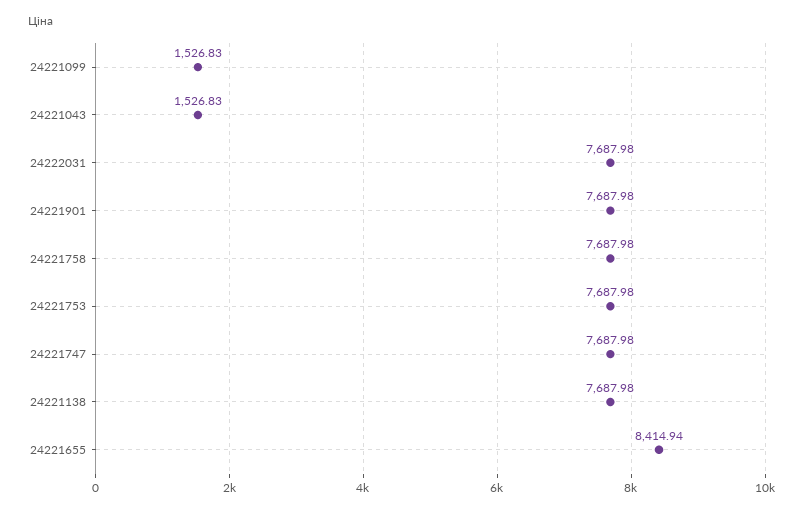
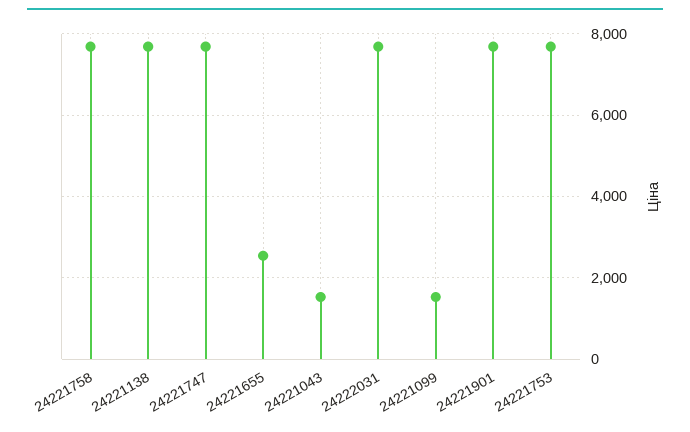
  {
    "24221099": 1526.83,
    "24221043": 1526.83,
    "24222031": 7687.98,
    "24221901": 7687.98,
    "24221758": 7687.98,
    "24221753": 7687.98,
    "24221747": 7687.98,
    "24221138": 7687.98,
-   "24221655": 8414.94
+   "24221655": 2600
  }

